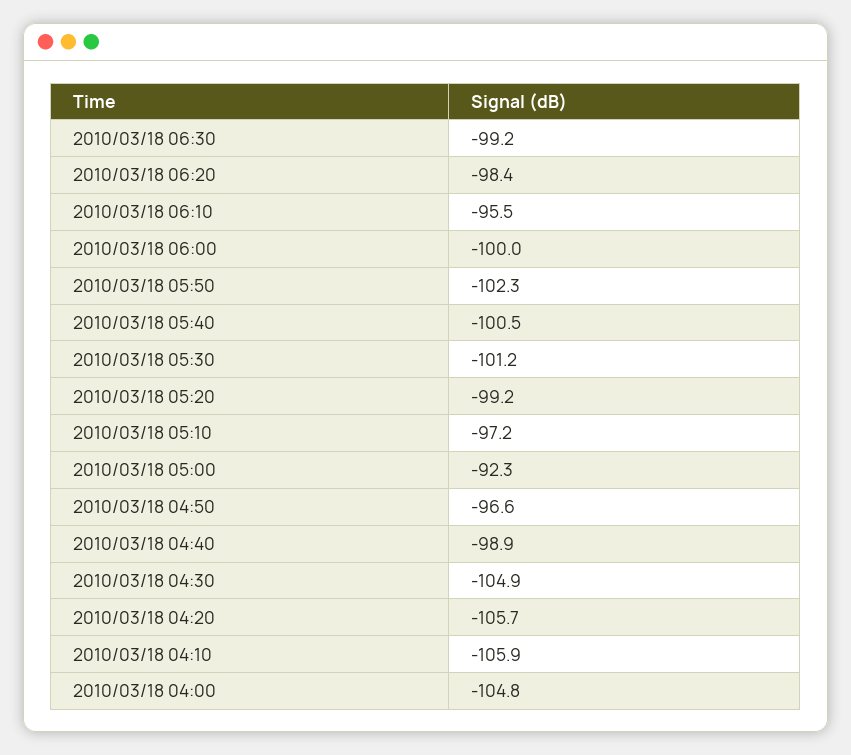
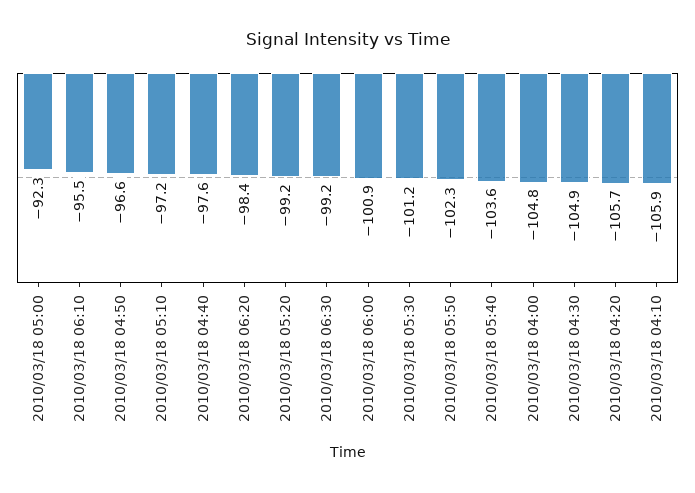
  {
    "2010/03/18 06:30": -99.2,
    "2010/03/18 06:20": -98.4,
    "2010/03/18 06:10": -95.5,
-   "2010/03/18 06:00": -100,
+   "2010/03/18 06:00": -100.9,
    "2010/03/18 05:50": -102.3,
-   "2010/03/18 05:40": -100.5,
+   "2010/03/18 05:40": -103.6,
    "2010/03/18 05:30": -101.2,
    "2010/03/18 05:20": -99.2,
    "2010/03/18 05:10": -97.2,
    "2010/03/18 05:00": -92.3,
    "2010/03/18 04:50": -96.6,
-   "2010/03/18 04:40": -98.9,
+   "2010/03/18 04:40": -97.6,
    "2010/03/18 04:30": -104.9,
    "2010/03/18 04:20": -105.7,
    "2010/03/18 04:10": -105.9,
    "2010/03/18 04:00": -104.8
  }

